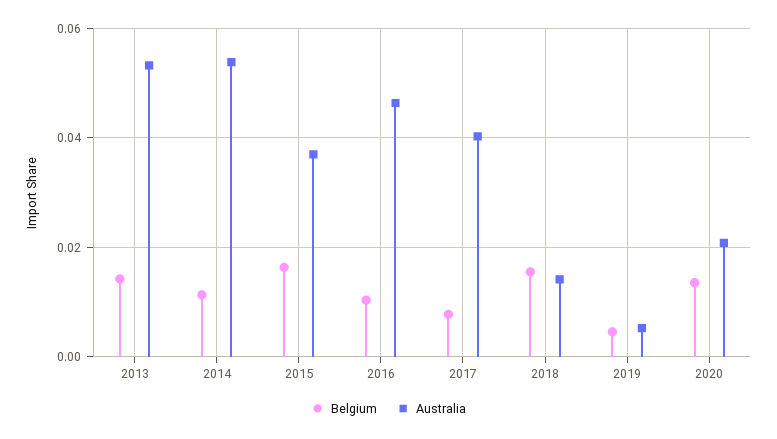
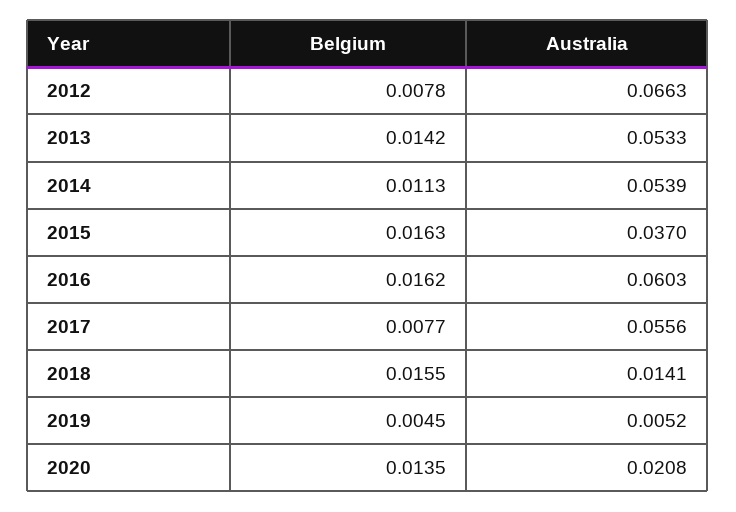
  {
    "Belgium": {
      "2013": 0.0142,
      "2014": 0.0113,
      "2015": 0.0163,
-     "2016": 0.01,
+     "2016": 0.0162,
      "2017": 0.0077,
      "2018": 0.0155,
      "2019": 0.0045,
-     "2020": 0.0135
+     "2020": 0.0135,
+     "2012": 0.0078
    },
    "Australia": {
      "2013": 0.0533,
      "2014": 0.0539,
      "2015": 0.037,
-     "2016": 0.046,
+     "2016": 0.0603,
-     "2017": 0.04,
+     "2017": 0.0556,
      "2018": 0.0141,
      "2019": 0.0052,
-     "2020": 0.0208
+     "2020": 0.0208,
+     "2012": 0.0663
    }
  }

